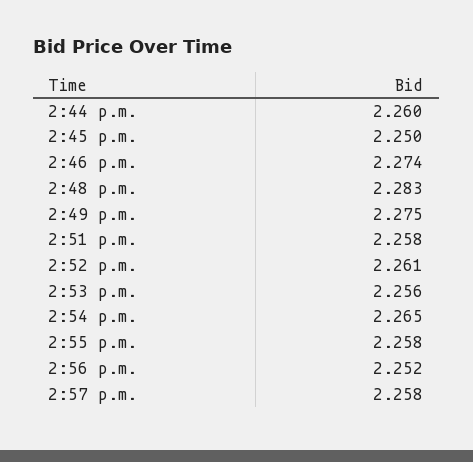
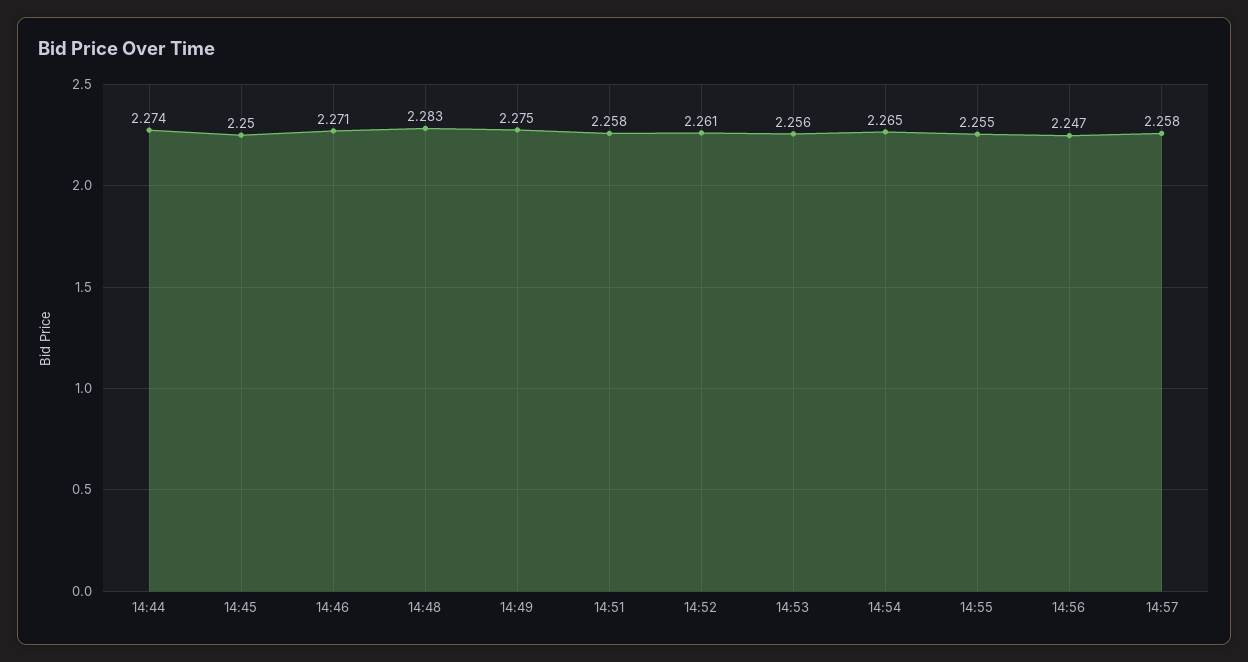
  {
-   "2:44 p.m.": 2.26,
+   "2:44 p.m.": 2.274,
    "2:45 p.m.": 2.25,
-   "2:46 p.m.": 2.274,
+   "2:46 p.m.": 2.271,
    "2:48 p.m.": 2.283,
    "2:49 p.m.": 2.275,
    "2:51 p.m.": 2.258,
    "2:52 p.m.": 2.261,
    "2:53 p.m.": 2.256,
    "2:54 p.m.": 2.265,
-   "2:55 p.m.": 2.258,
+   "2:55 p.m.": 2.255,
-   "2:56 p.m.": 2.252,
+   "2:56 p.m.": 2.247,
    "2:57 p.m.": 2.258
  }

